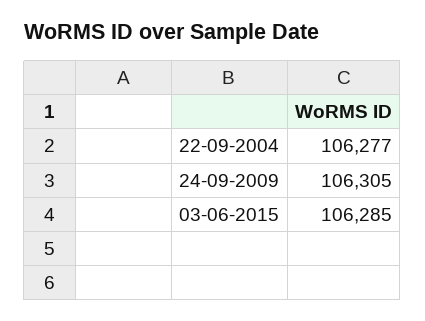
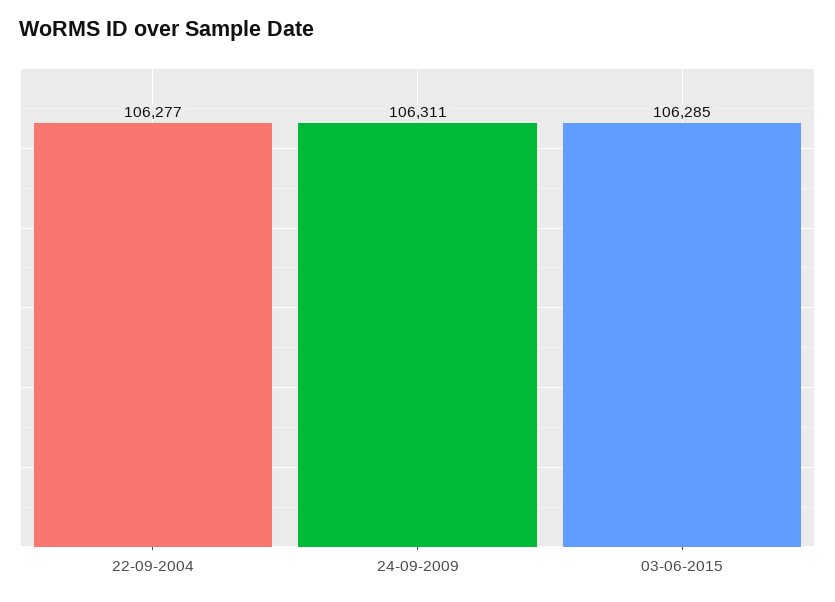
  {
    "22-09-2004": 106277,
-   "24-09-2009": 106305,
+   "24-09-2009": 106311,
    "03-06-2015": 106285
  }

